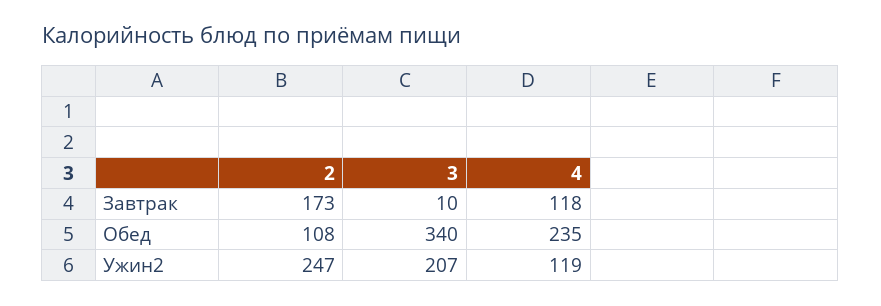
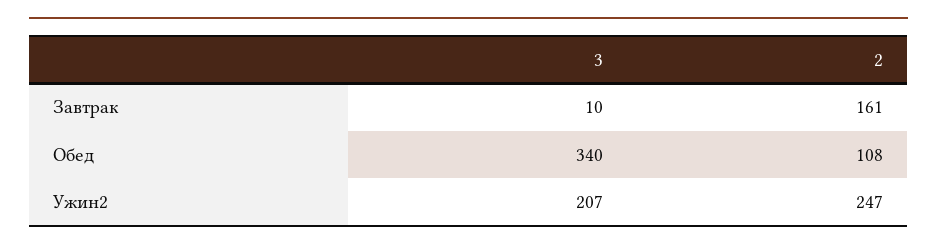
  {
    "2": {
-     "Завтрак": 173,
+     "Завтрак": 161,
      "Обед": 108,
      "Ужин2": 247
    },
    "3": {
      "Завтрак": 10,
      "Обед": 340,
      "Ужин2": 207
-   },
+   }
-   "4": {
-     "Завтрак": 118,
-     "Обед": 235,
-     "Ужин2": 119
-   }
  }

